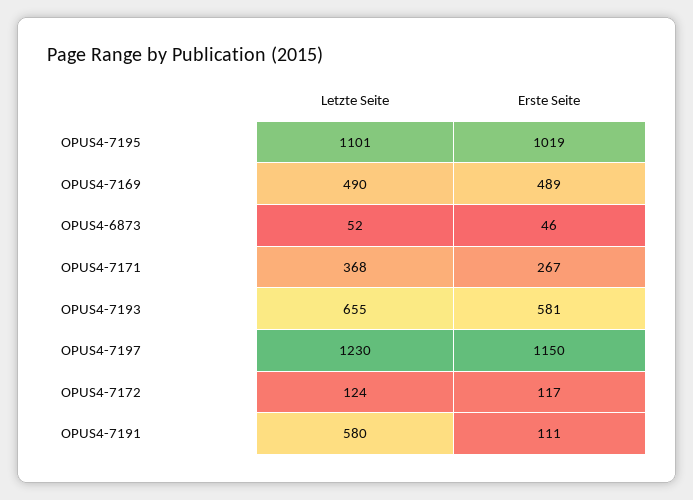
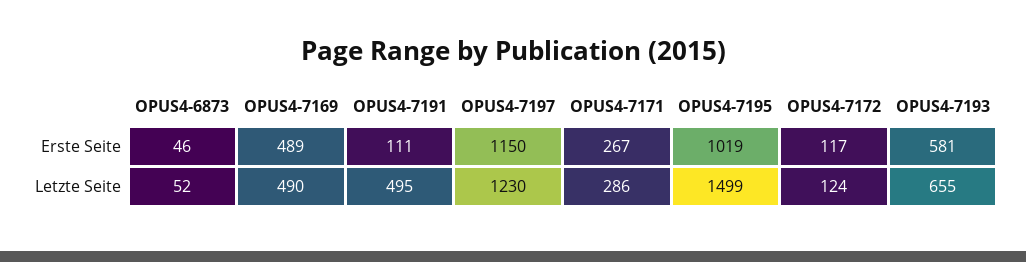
  {
    "Letzte Seite": {
-     "OPUS4-7195": 1101,
+     "OPUS4-7195": 1499,
      "OPUS4-7169": 490,
      "OPUS4-6873": 52,
-     "OPUS4-7171": 368,
+     "OPUS4-7171": 286,
      "OPUS4-7193": 655,
      "OPUS4-7197": 1230,
      "OPUS4-7172": 124,
-     "OPUS4-7191": 580
+     "OPUS4-7191": 495
    },
    "Erste Seite": {
      "OPUS4-7195": 1019,
      "OPUS4-7169": 489,
      "OPUS4-6873": 46,
      "OPUS4-7171": 267,
      "OPUS4-7193": 581,
      "OPUS4-7197": 1150,
      "OPUS4-7172": 117,
      "OPUS4-7191": 111
    }
  }

